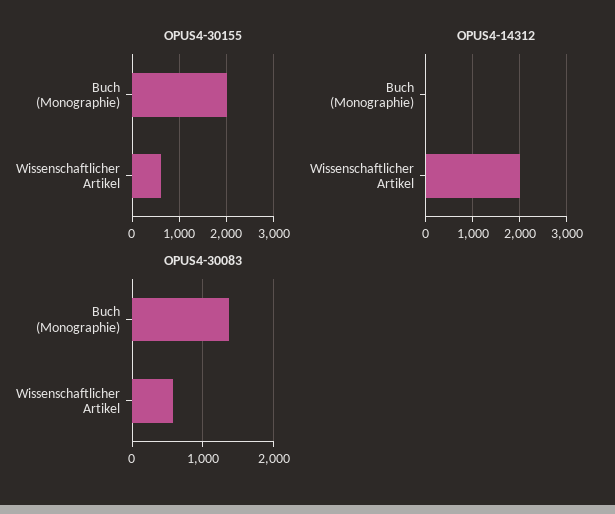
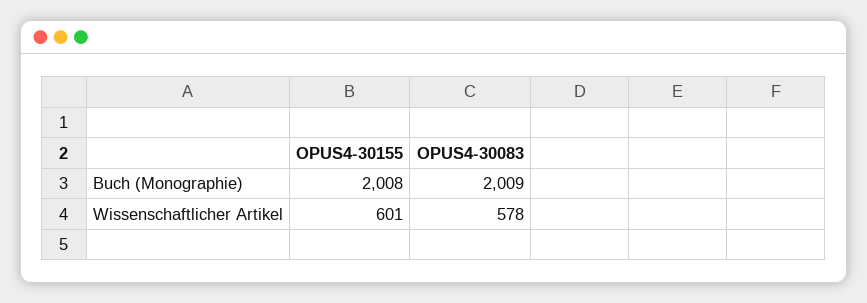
  {
    "OPUS4-30155": {
      "Buch (Monographie)": 2008,
      "Wissenschaftlicher Artikel": 601
    },
-   "OPUS4-14312": {
-     "Buch (Monographie)": 0,
-     "Wissenschaftlicher Artikel": 2000
-   },
    "OPUS4-30083": {
-     "Buch (Monographie)": 1400,
+     "Buch (Monographie)": 2009,
      "Wissenschaftlicher Artikel": 578
    }
  }

